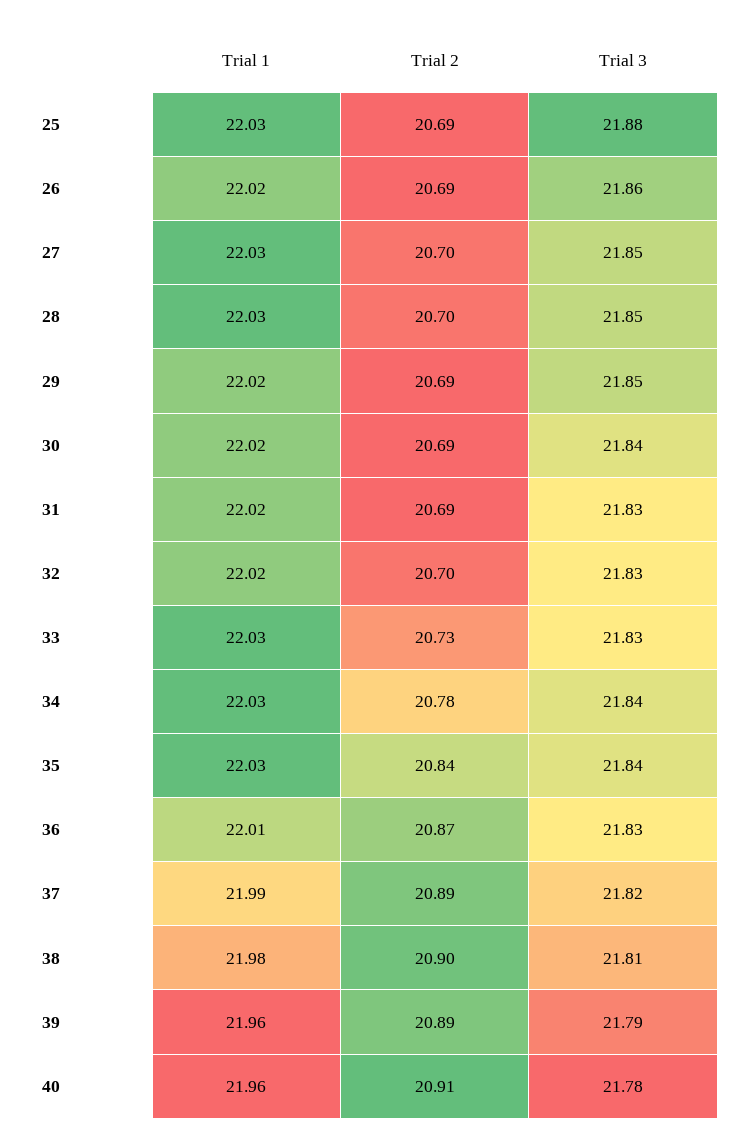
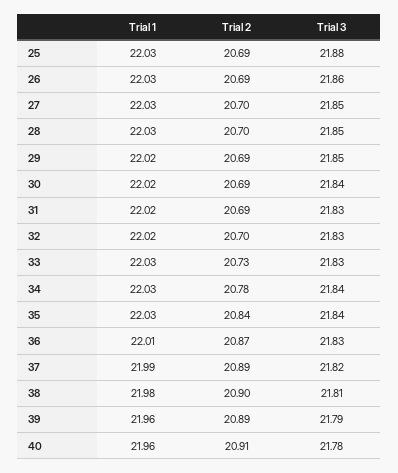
  {
    "Trial 1": {
      "25": 22.03,
-     "26": 22.02,
+     "26": 22.03,
      "27": 22.03,
      "28": 22.03,
      "29": 22.02,
      "30": 22.02,
      "31": 22.02,
      "32": 22.02,
      "33": 22.03,
      "34": 22.03,
      "35": 22.03,
      "36": 22.01,
      "37": 21.99,
      "38": 21.98,
      "39": 21.96,
      "40": 21.96
    },
    "Trial 2": {
      "25": 20.69,
      "26": 20.69,
      "27": 20.7,
      "28": 20.7,
      "29": 20.69,
      "30": 20.69,
      "31": 20.69,
      "32": 20.7,
      "33": 20.73,
      "34": 20.78,
      "35": 20.84,
      "36": 20.87,
      "37": 20.89,
      "38": 20.9,
      "39": 20.89,
      "40": 20.91
    },
    "Trial 3": {
      "25": 21.88,
      "26": 21.86,
      "27": 21.85,
      "28": 21.85,
      "29": 21.85,
      "30": 21.84,
      "31": 21.83,
      "32": 21.83,
      "33": 21.83,
      "34": 21.84,
      "35": 21.84,
      "36": 21.83,
      "37": 21.82,
      "38": 21.81,
      "39": 21.79,
      "40": 21.78
    }
  }

